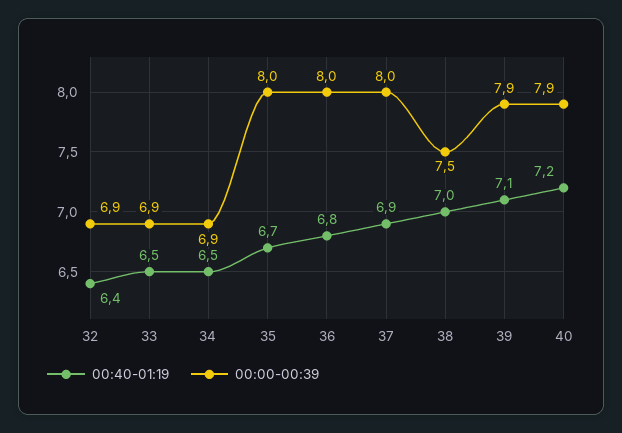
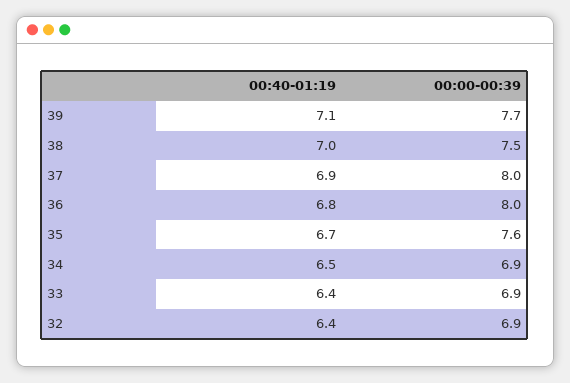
  {
    "00:40-01:19": {
      "32": 6.4,
-     "33": 6.5,
+     "33": 6.4,
      "34": 6.5,
      "35": 6.7,
      "36": 6.8,
      "37": 6.9,
      "38": 7,
-     "39": 7.1,
+     "39": 7.1
-     "40": 7.2
    },
    "00:00-00:39": {
      "32": 6.9,
      "33": 6.9,
      "34": 6.9,
-     "35": 8,
+     "35": 7.6,
      "36": 8,
      "37": 8,
      "38": 7.5,
-     "39": 7.9,
+     "39": 7.7
-     "40": 7.9
    }
  }

